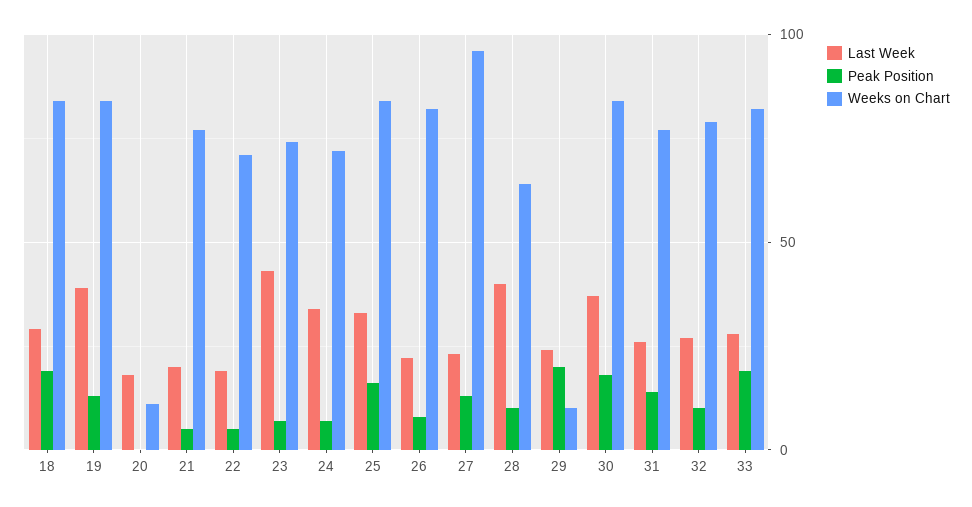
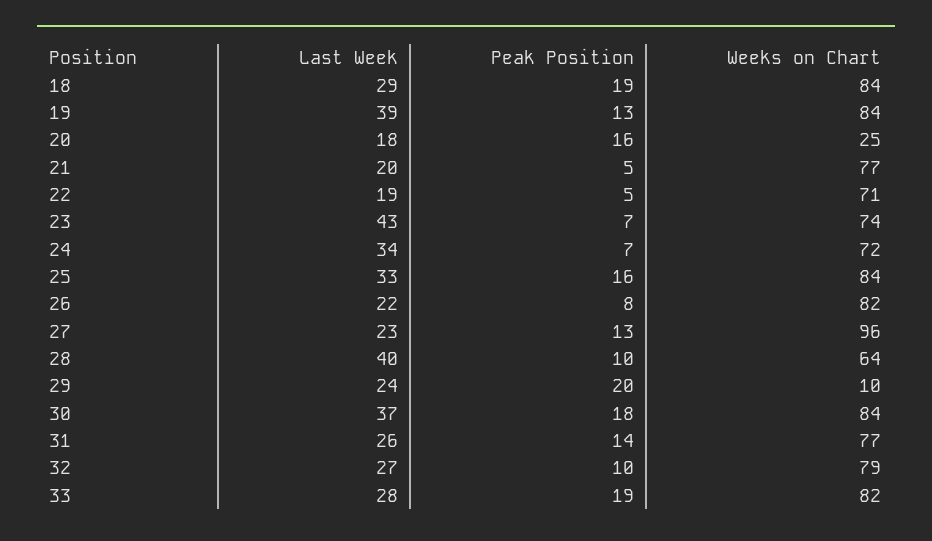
  {
    "Last Week": {
      "18": 29,
      "19": 39,
      "20": 18,
      "21": 20,
      "22": 19,
      "23": 43,
      "24": 34,
      "25": 33,
      "26": 22,
      "27": 23,
      "28": 40,
      "29": 24,
      "30": 37,
      "31": 26,
      "32": 27,
      "33": 28
    },
    "Peak Position": {
      "18": 19,
      "19": 13,
-     "20": 0,
+     "20": 16,
      "21": 5,
      "22": 5,
      "23": 7,
      "24": 7,
      "25": 16,
      "26": 8,
      "27": 13,
      "28": 10,
      "29": 20,
      "30": 18,
      "31": 14,
      "32": 10,
      "33": 19
    },
    "Weeks on Chart": {
      "18": 84,
      "19": 84,
-     "20": 10,
+     "20": 25,
      "21": 77,
      "22": 71,
      "23": 74,
      "24": 72,
      "25": 84,
      "26": 82,
      "27": 96,
      "28": 64,
      "29": 10,
      "30": 84,
      "31": 77,
      "32": 79,
      "33": 82
    }
  }

